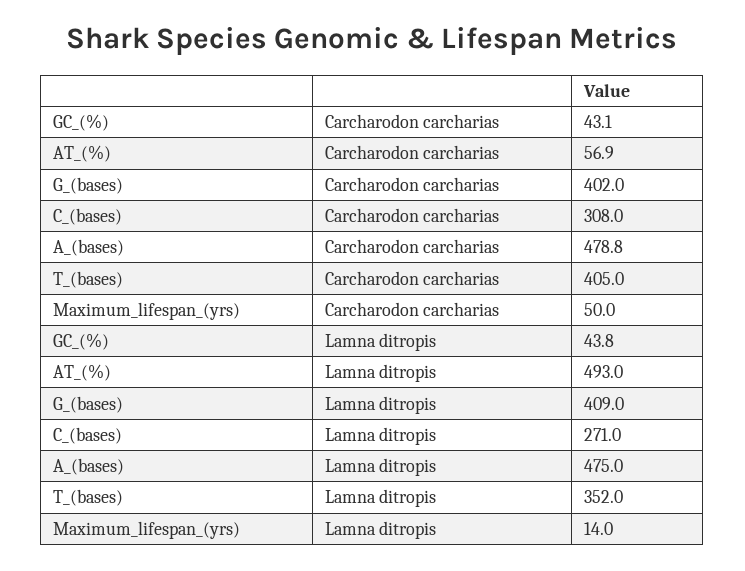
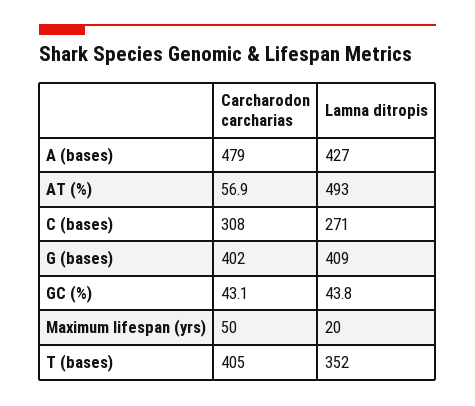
  {
    "GC_(%)": {
      "Carcharodon carcharias": 43.1,
      "Lamna ditropis": 43.8
    },
    "AT_(%)": {
      "Carcharodon carcharias": 56.9,
      "Lamna ditropis": 493
    },
    "G_(bases)": {
      "Carcharodon carcharias": 402,
      "Lamna ditropis": 409
    },
    "C_(bases)": {
      "Carcharodon carcharias": 308,
      "Lamna ditropis": 271
    },
    "A_(bases)": {
-     "Carcharodon carcharias": 478.8,
+     "Carcharodon carcharias": 479,
-     "Lamna ditropis": 475
+     "Lamna ditropis": 427
    },
    "T_(bases)": {
      "Carcharodon carcharias": 405,
      "Lamna ditropis": 352
    },
    "Maximum_lifespan_(yrs)": {
      "Carcharodon carcharias": 50,
-     "Lamna ditropis": 14
+     "Lamna ditropis": 20
    }
  }

